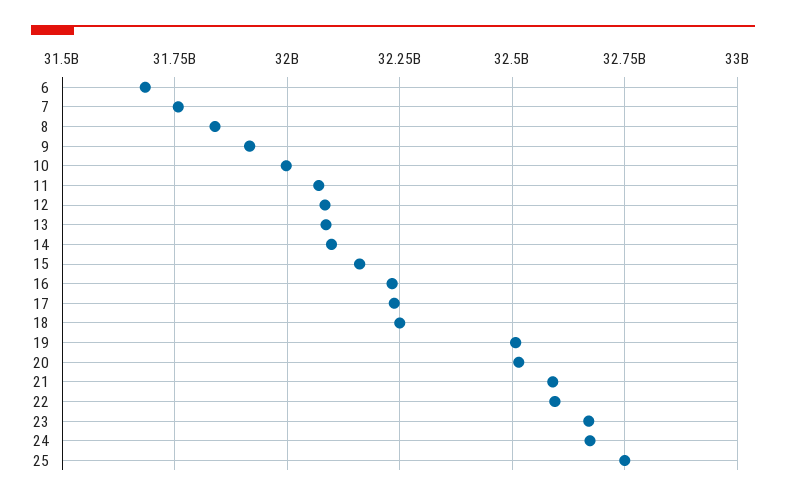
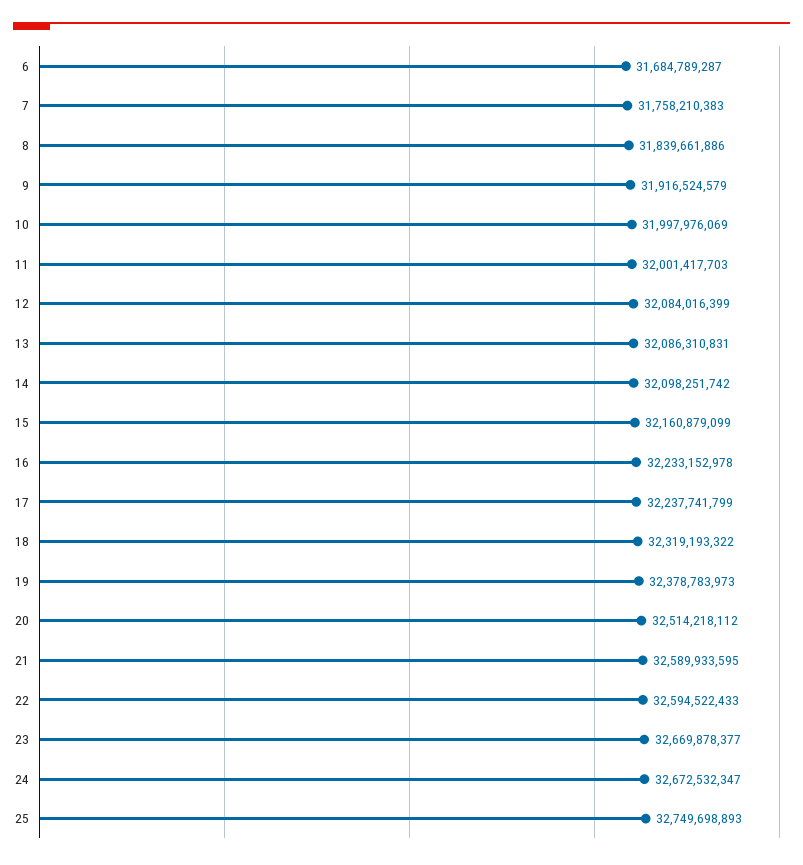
  {
    "6": 31684789287,
    "7": 31758210383,
    "8": 31839661886,
    "9": 31916524579,
    "10": 31997976069,
-   "11": 32075000000,
+   "11": 32001417703,
    "12": 32084016399,
    "13": 32086310831,
    "14": 32098251742,
    "15": 32160879099,
    "16": 32233152978,
    "17": 32237741799,
-   "18": 32250000000,
+   "18": 32319193322,
-   "19": 32500000000,
+   "19": 32378783973,
    "20": 32514218112,
    "21": 32589933595,
    "22": 32594522433,
    "23": 32669878377,
    "24": 32672532347,
    "25": 32749698893
  }

